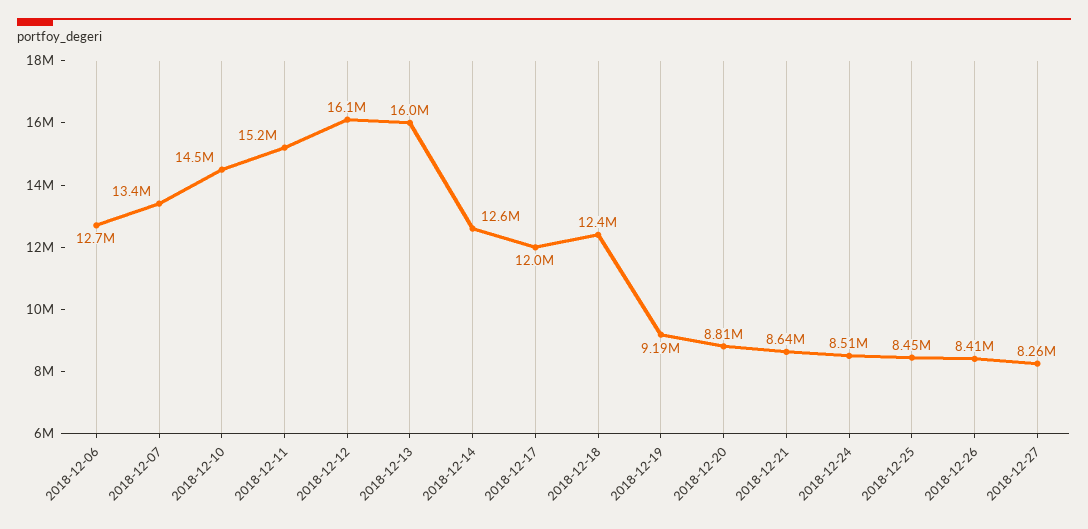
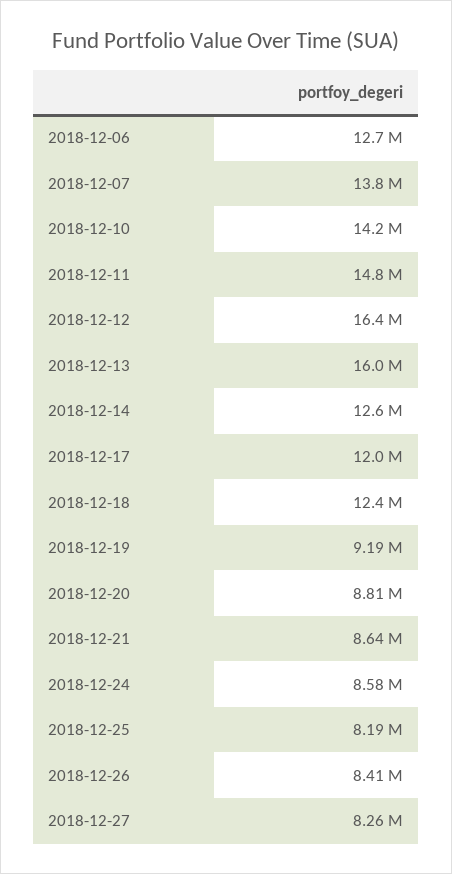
  {
    "2018-12-06": 12700000,
-   "2018-12-07": 13400000,
+   "2018-12-07": 13800000,
-   "2018-12-10": 14500000,
+   "2018-12-10": 14200000,
-   "2018-12-11": 15200000,
+   "2018-12-11": 14800000,
-   "2018-12-12": 16100000,
+   "2018-12-12": 16400000,
    "2018-12-13": 16000000,
    "2018-12-14": 12600000,
    "2018-12-17": 12000000,
    "2018-12-18": 12400000,
    "2018-12-19": 9190000,
    "2018-12-20": 8810000,
    "2018-12-21": 8640000,
-   "2018-12-24": 8510000,
+   "2018-12-24": 8580000,
-   "2018-12-25": 8450000,
+   "2018-12-25": 8190000,
    "2018-12-26": 8410000,
    "2018-12-27": 8260000
  }

